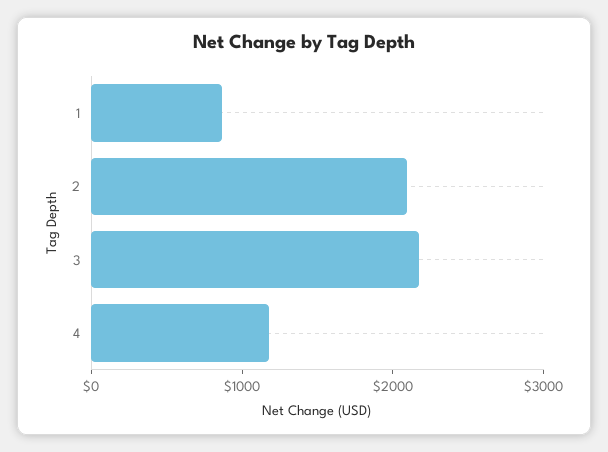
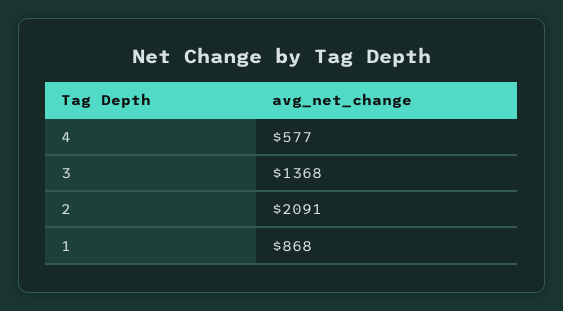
  {
    "1": 868,
    "2": 2091,
-   "3": 2200,
+   "3": 1368,
-   "4": 1200
+   "4": 577
  }

